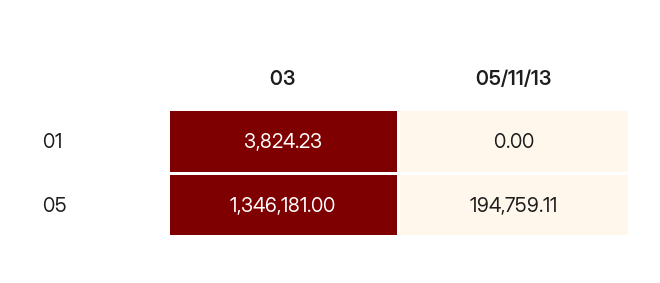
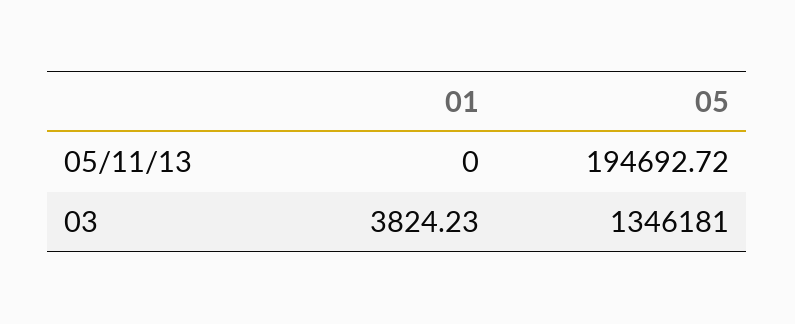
  {
    "03": {
      "01": 3824.23,
      "05": 1346181
    },
    "05/11/13": {
      "01": 0,
-     "05": 194759.11
+     "05": 194692.72
    }
  }

